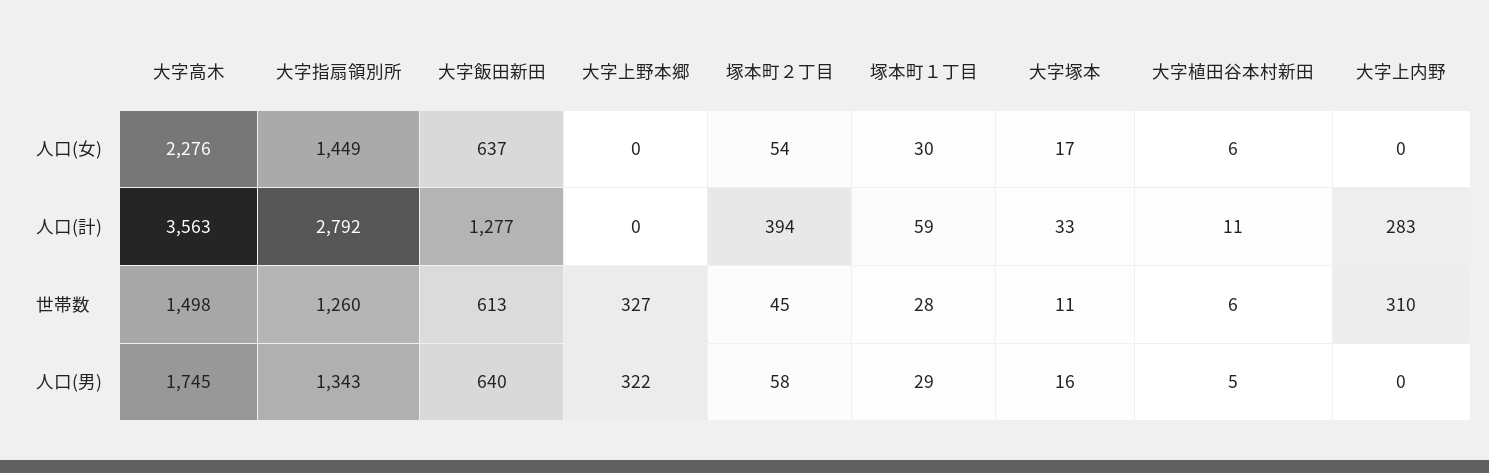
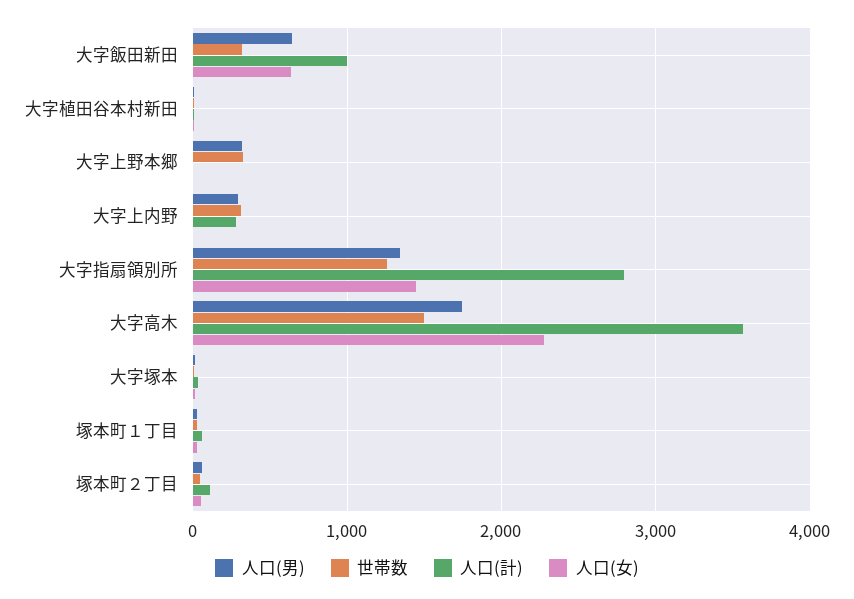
  {
    "人口(女)": {
      "大字高木": 2276,
      "大字指扇領別所": 1449,
      "大字飯田新田": 637,
      "大字上野本郷": 0,
      "塚本町２丁目": 54,
      "塚本町１丁目": 30,
      "大字塚本": 17,
      "大字植田谷本村新田": 6,
      "大字上内野": 0
    },
    "人口(計)": {
      "大字高木": 3563,
      "大字指扇領別所": 2792,
-     "大字飯田新田": 1277,
+     "大字飯田新田": 1000,
      "大字上野本郷": 0,
-     "塚本町２丁目": 394,
+     "塚本町２丁目": 100,
      "塚本町１丁目": 59,
      "大字塚本": 33,
      "大字植田谷本村新田": 11,
      "大字上内野": 283
    },
    "世帯数": {
      "大字高木": 1498,
      "大字指扇領別所": 1260,
-     "大字飯田新田": 613,
+     "大字飯田新田": 300,
      "大字上野本郷": 327,
      "塚本町２丁目": 45,
      "塚本町１丁目": 28,
      "大字塚本": 11,
      "大字植田谷本村新田": 6,
      "大字上内野": 310
    },
    "人口(男)": {
      "大字高木": 1745,
      "大字指扇領別所": 1343,
      "大字飯田新田": 640,
      "大字上野本郷": 322,
      "塚本町２丁目": 58,
      "塚本町１丁目": 29,
      "大字塚本": 16,
      "大字植田谷本村新田": 5,
-     "大字上内野": 0
+     "大字上内野": 300
    }
  }

